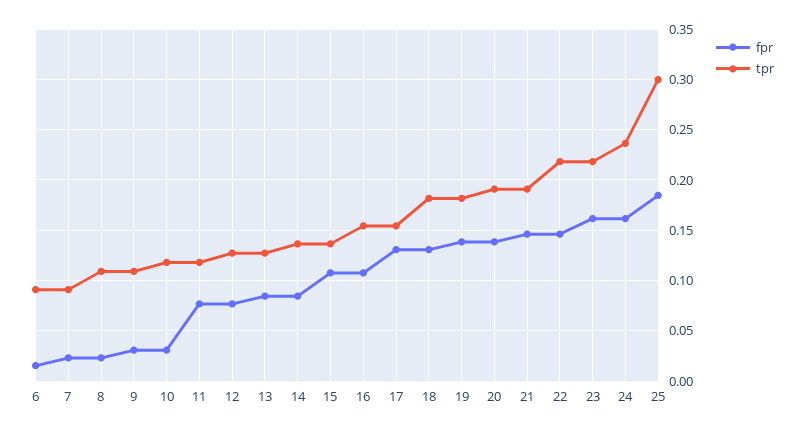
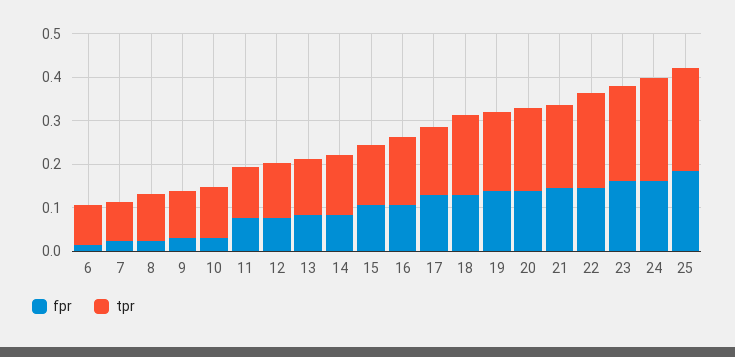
  {
    "fpr": {
      "6": 0.02,
      "7": 0.02,
      "8": 0.02,
      "9": 0.03,
      "10": 0.03,
      "11": 0.08,
      "12": 0.08,
      "13": 0.08,
      "14": 0.08,
      "15": 0.11,
      "16": 0.11,
      "17": 0.13,
      "18": 0.13,
      "19": 0.14,
      "20": 0.14,
      "21": 0.15,
      "22": 0.15,
      "23": 0.16,
      "24": 0.16,
      "25": 0.18
    },
    "tpr": {
      "6": 0.09,
      "7": 0.09,
      "8": 0.11,
      "9": 0.11,
      "10": 0.12,
      "11": 0.12,
      "12": 0.13,
      "13": 0.13,
      "14": 0.14,
      "15": 0.14,
      "16": 0.15,
      "17": 0.15,
      "18": 0.18,
      "19": 0.18,
      "20": 0.19,
      "21": 0.19,
      "22": 0.22,
      "23": 0.22,
      "24": 0.24,
-     "25": 0.3
+     "25": 0.24
    }
  }

